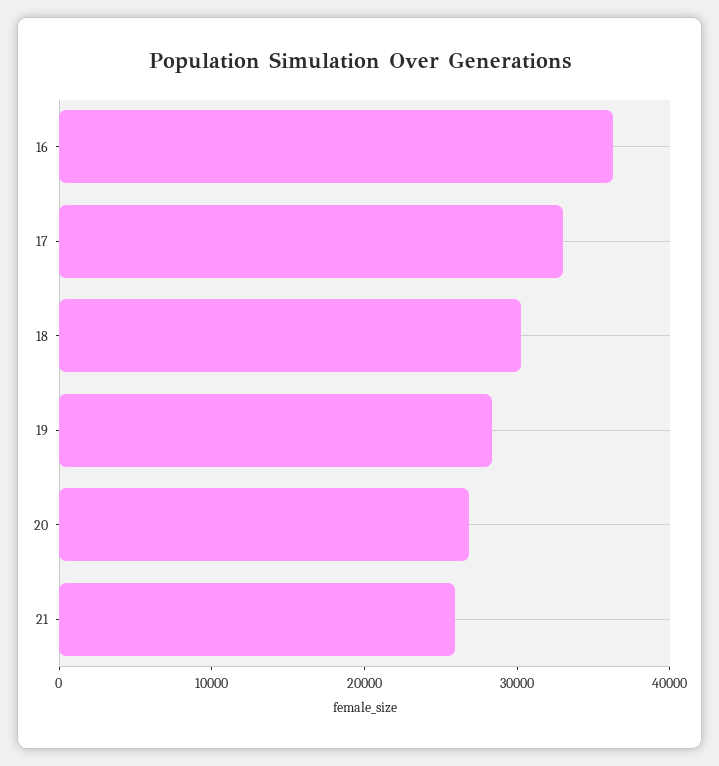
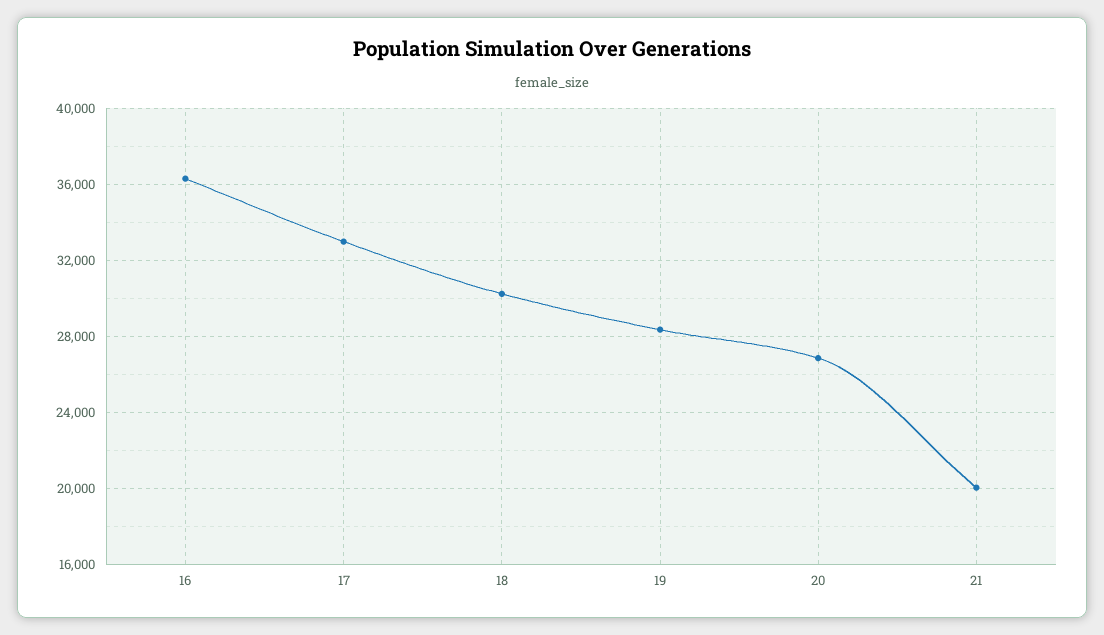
  {
    "16": 36500,
    "17": 33000,
    "18": 30000,
    "19": 28500,
    "20": 27000,
-   "21": 26000
+   "21": 20000
  }

